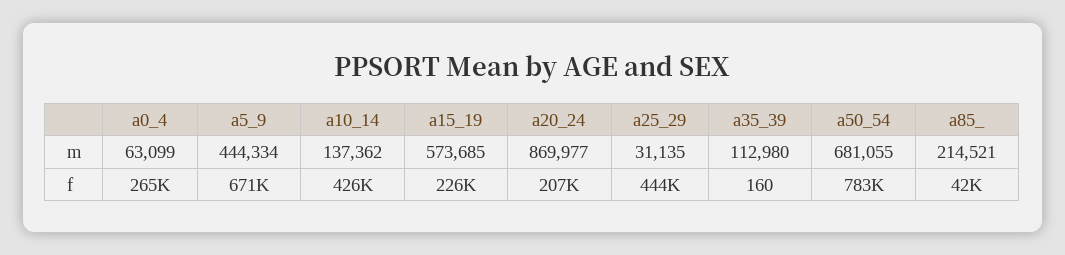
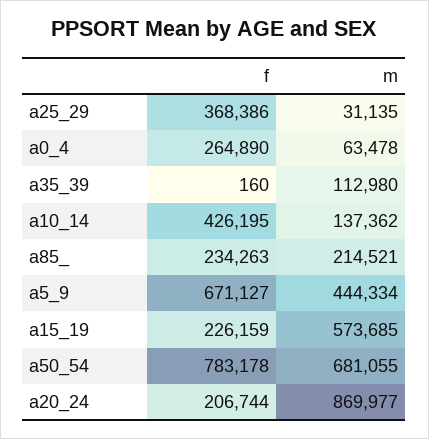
  {
    "a0_4": {
-     "m": 63099,
+     "m": 63478,
      "f": 264890
    },
    "a5_9": {
      "m": 444334,
      "f": 671127
    },
    "a10_14": {
      "m": 137362,
      "f": 426195
    },
    "a15_19": {
      "m": 573685,
      "f": 226159
    },
    "a20_24": {
      "m": 869977,
      "f": 206744
    },
    "a25_29": {
      "m": 31135,
-     "f": 444000
+     "f": 368386
    },
    "a35_39": {
      "m": 112980,
      "f": 160
    },
    "a50_54": {
      "m": 681055,
      "f": 783178
    },
    "a85_": {
      "m": 214521,
-     "f": 42000
+     "f": 234263
    }
  }

